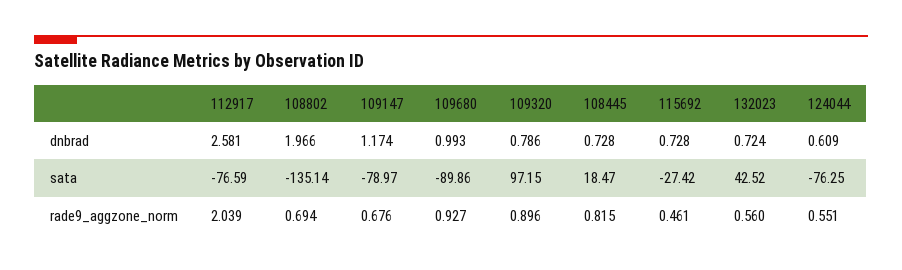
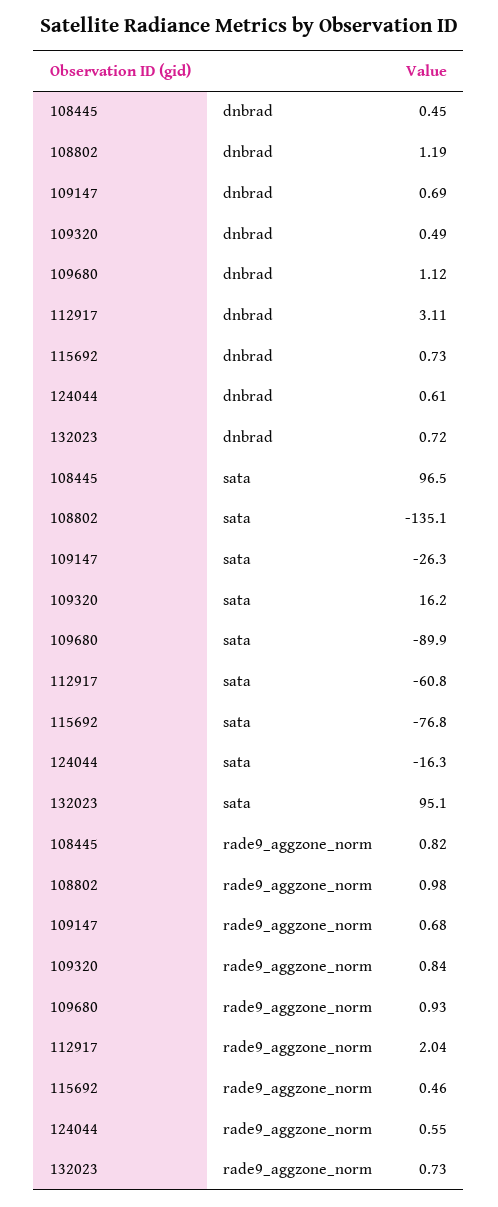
  {
    "112917": {
-     "dnbrad": 2.581,
+     "dnbrad": 3.11,
-     "sata": -76.59,
+     "sata": -60.8,
      "rade9_aggzone_norm": 2.039
    },
    "108802": {
-     "dnbrad": 1.966,
+     "dnbrad": 1.19,
      "sata": -135.14,
-     "rade9_aggzone_norm": 0.694
+     "rade9_aggzone_norm": 0.98
    },
    "109147": {
-     "dnbrad": 1.174,
+     "dnbrad": 0.69,
-     "sata": -78.97,
+     "sata": -26.3,
      "rade9_aggzone_norm": 0.676
    },
    "109680": {
-     "dnbrad": 0.993,
+     "dnbrad": 1.12,
      "sata": -89.86,
      "rade9_aggzone_norm": 0.927
    },
    "109320": {
-     "dnbrad": 0.786,
+     "dnbrad": 0.49,
-     "sata": 97.15,
+     "sata": 16.2,
-     "rade9_aggzone_norm": 0.896
+     "rade9_aggzone_norm": 0.84
    },
    "108445": {
-     "dnbrad": 0.728,
+     "dnbrad": 0.45,
-     "sata": 18.47,
+     "sata": 96.5,
      "rade9_aggzone_norm": 0.815
    },
    "115692": {
      "dnbrad": 0.728,
-     "sata": -27.42,
+     "sata": -76.8,
      "rade9_aggzone_norm": 0.461
    },
    "132023": {
      "dnbrad": 0.724,
-     "sata": 42.52,
+     "sata": 95.1,
-     "rade9_aggzone_norm": 0.56
+     "rade9_aggzone_norm": 0.73
    },
    "124044": {
      "dnbrad": 0.609,
-     "sata": -76.25,
+     "sata": -16.3,
      "rade9_aggzone_norm": 0.551
    }
  }

